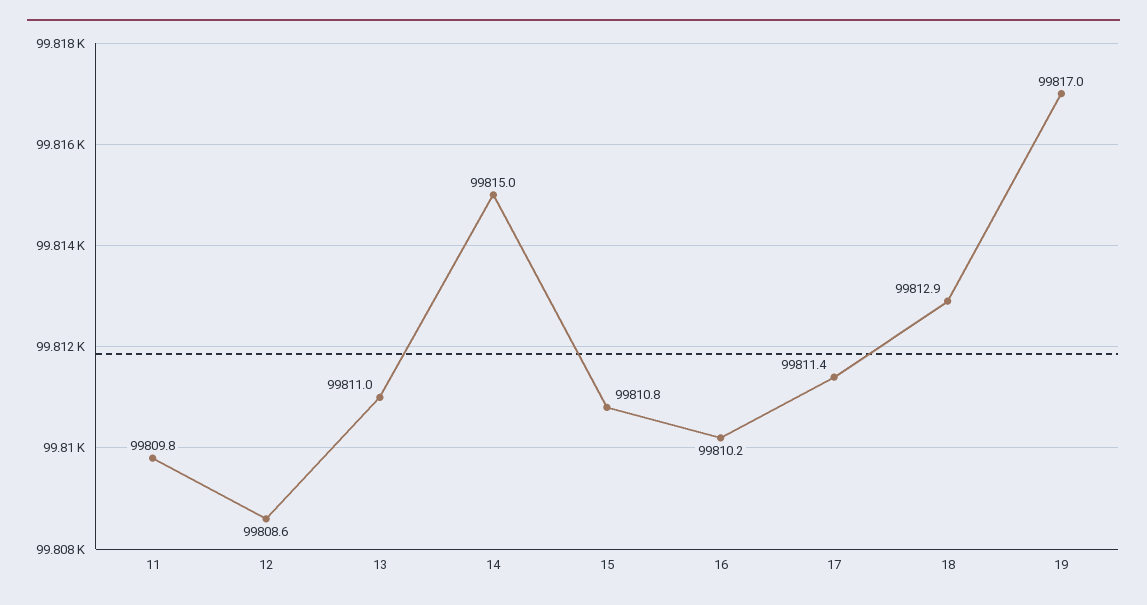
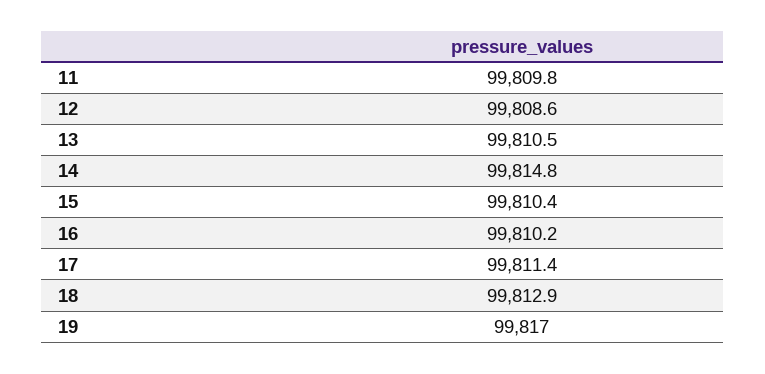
  {
    "11": 99809.8,
    "12": 99808.6,
-   "13": 99811,
+   "13": 99810.5,
-   "14": 99815,
+   "14": 99814.8,
-   "15": 99810.8,
+   "15": 99810.4,
    "16": 99810.2,
    "17": 99811.4,
    "18": 99812.9,
    "19": 99817
  }

